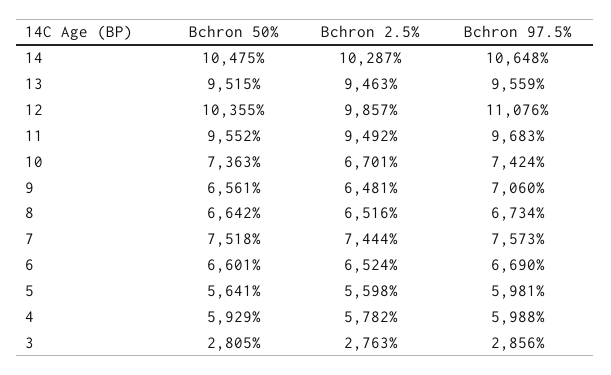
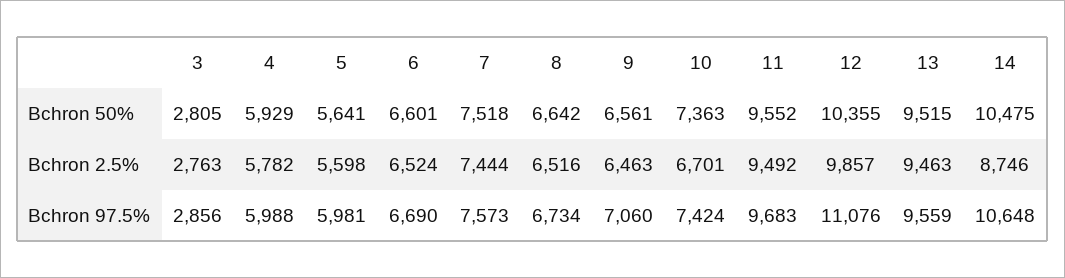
  {
    "Bchron 50%": {
      "14": 10475,
      "13": 9515,
      "12": 10355,
      "11": 9552,
      "10": 7363,
      "9": 6561,
      "8": 6642,
      "7": 7518,
      "6": 6601,
      "5": 5641,
      "4": 5929,
      "3": 2805
    },
    "Bchron 2.5%": {
-     "14": 10287,
+     "14": 8746,
      "13": 9463,
      "12": 9857,
      "11": 9492,
      "10": 6701,
-     "9": 6481,
+     "9": 6463,
      "8": 6516,
      "7": 7444,
      "6": 6524,
      "5": 5598,
      "4": 5782,
      "3": 2763
    },
    "Bchron 97.5%": {
      "14": 10648,
      "13": 9559,
      "12": 11076,
      "11": 9683,
      "10": 7424,
      "9": 7060,
      "8": 6734,
      "7": 7573,
      "6": 6690,
      "5": 5981,
      "4": 5988,
      "3": 2856
    }
  }

